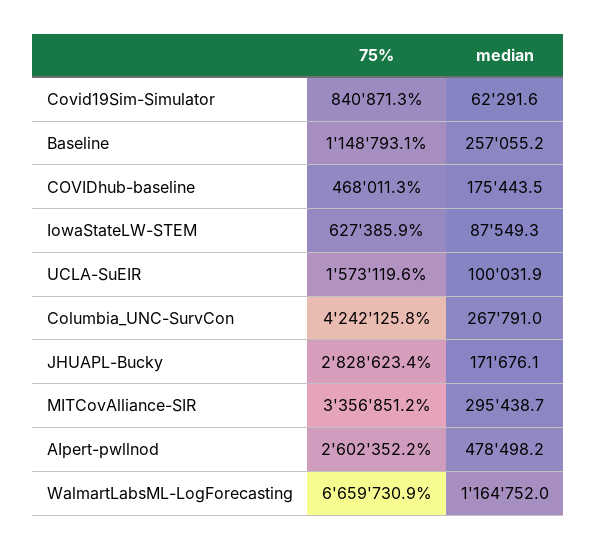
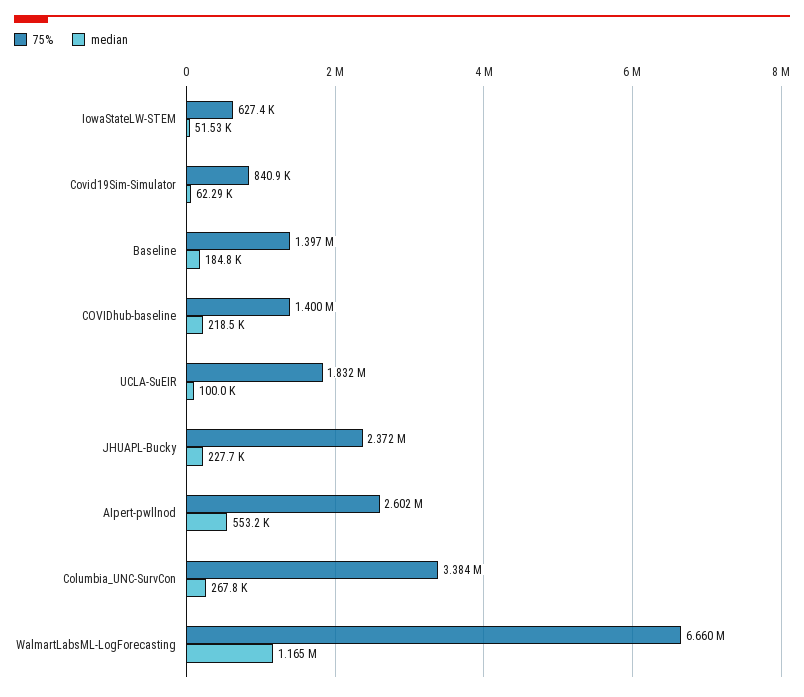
  {
    "75%": {
      "Covid19Sim-Simulator": 840871.3,
-     "Baseline": 1148793.1,
+     "Baseline": 1397000,
-     "COVIDhub-baseline": 468011.3,
+     "COVIDhub-baseline": 1400000,
      "IowaStateLW-STEM": 627385.9,
-     "UCLA-SuEIR": 1573119.6,
+     "UCLA-SuEIR": 1832000,
-     "Columbia_UNC-SurvCon": 4242125.8,
+     "Columbia_UNC-SurvCon": 3384000,
-     "JHUAPL-Bucky": 2828623.4,
+     "JHUAPL-Bucky": 2372000,
-     "MITCovAlliance-SIR": 3356851.2,
      "AIpert-pwllnod": 2602352.2,
      "WalmartLabsML-LogForecasting": 6659730.9
    },
    "median": {
      "Covid19Sim-Simulator": 62291.6,
-     "Baseline": 257055.2,
+     "Baseline": 184800,
-     "COVIDhub-baseline": 175443.5,
+     "COVIDhub-baseline": 218500,
-     "IowaStateLW-STEM": 87549.3,
+     "IowaStateLW-STEM": 51530,
      "UCLA-SuEIR": 100031.9,
      "Columbia_UNC-SurvCon": 267791,
-     "JHUAPL-Bucky": 171676.1,
+     "JHUAPL-Bucky": 227700,
-     "MITCovAlliance-SIR": 295438.7,
-     "AIpert-pwllnod": 478498.2,
+     "AIpert-pwllnod": 553200,
      "WalmartLabsML-LogForecasting": 1164752
    }
  }

